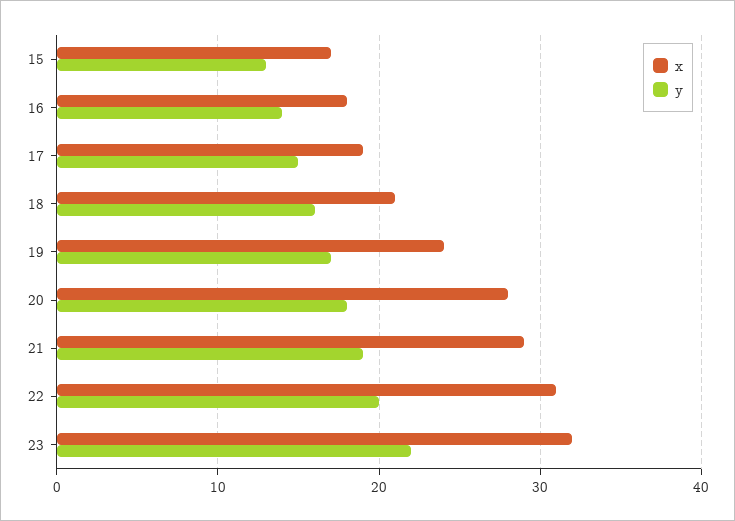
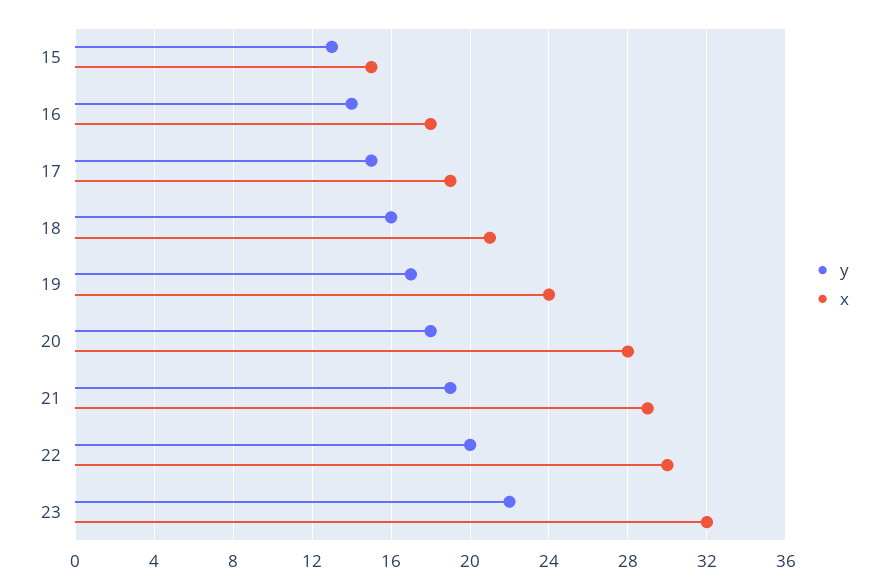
  {
    "x": {
-     "15": 17,
+     "15": 15,
      "16": 18,
      "17": 19,
      "18": 21,
      "19": 24,
      "20": 28,
      "21": 29,
-     "22": 31,
+     "22": 30,
      "23": 32
    },
    "y": {
      "15": 13,
      "16": 14,
      "17": 15,
      "18": 16,
      "19": 17,
      "20": 18,
      "21": 19,
      "22": 20,
      "23": 22
    }
  }

